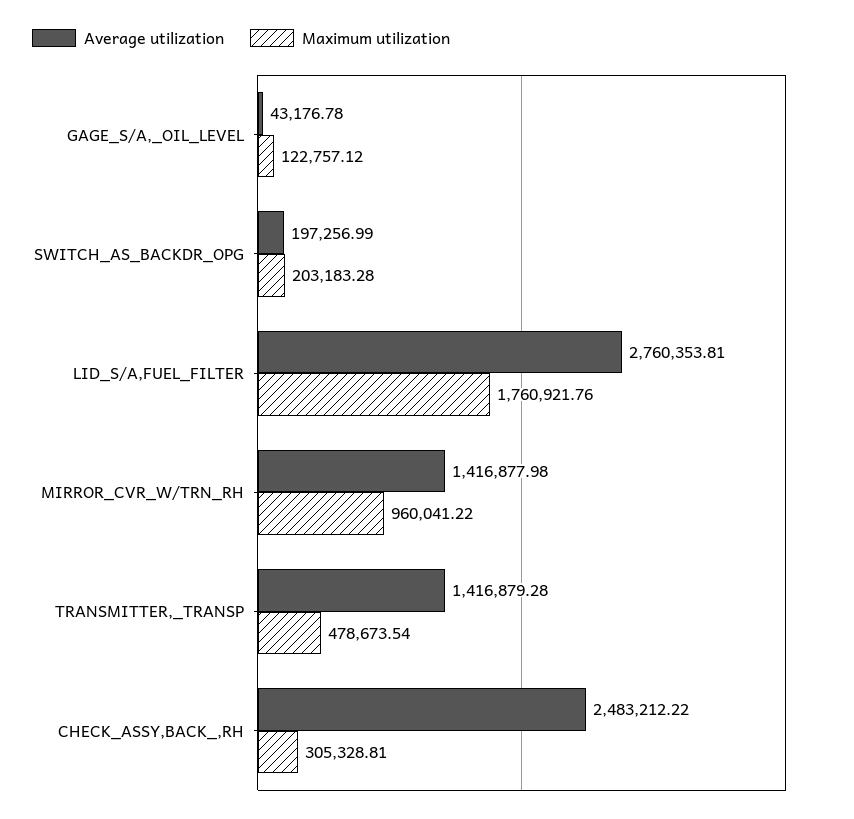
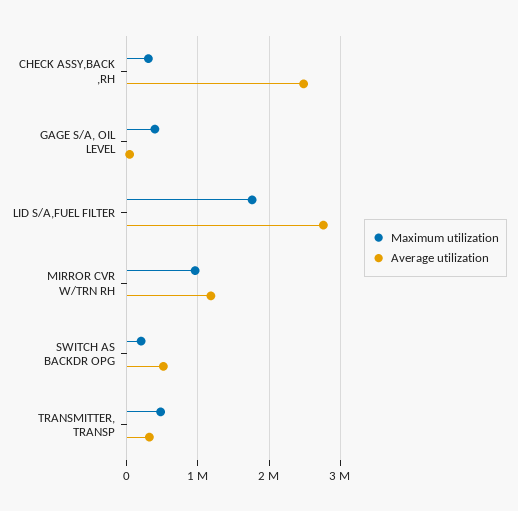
  {
    "Average utilization": {
      "GAGE_S/A,_OIL_LEVEL": 43176.78,
-     "SWITCH_AS_BACKDR_OPG": 197256.99,
+     "SWITCH_AS_BACKDR_OPG": 500000,
      "LID_S/A,FUEL_FILTER": 2760353.81,
-     "MIRROR_CVR_W/TRN_RH": 1416877.98,
+     "MIRROR_CVR_W/TRN_RH": 1200000,
-     "TRANSMITTER,_TRANSP": 1416879.28,
+     "TRANSMITTER,_TRANSP": 300000,
      "CHECK_ASSY,BACK_,RH": 2483212.22
    },
    "Maximum utilization": {
-     "GAGE_S/A,_OIL_LEVEL": 122757.12,
+     "GAGE_S/A,_OIL_LEVEL": 400000,
      "SWITCH_AS_BACKDR_OPG": 203183.28,
      "LID_S/A,FUEL_FILTER": 1760921.76,
      "MIRROR_CVR_W/TRN_RH": 960041.22,
      "TRANSMITTER,_TRANSP": 478673.54,
      "CHECK_ASSY,BACK_,RH": 305328.81
    }
  }

